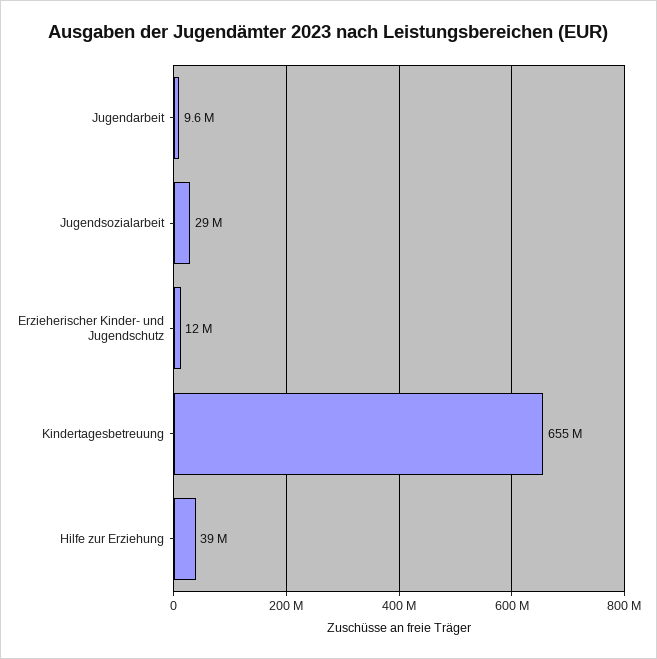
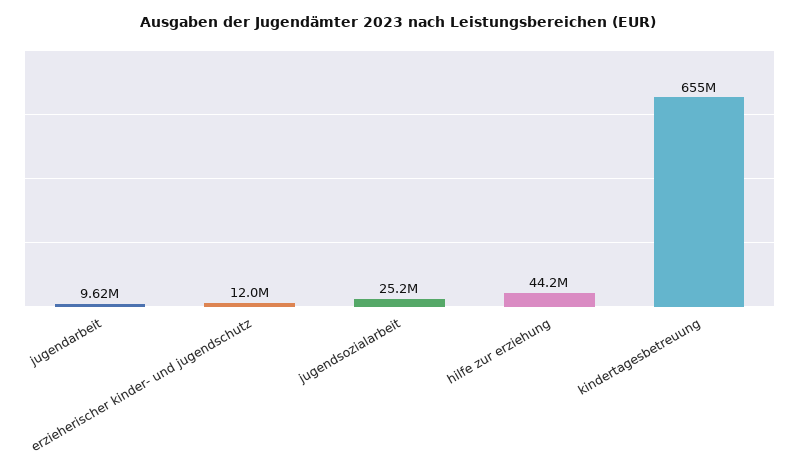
  {
    "Jugendarbeit": 9620000,
-   "Jugendsozialarbeit": 29000000,
+   "Jugendsozialarbeit": 25200000,
    "Erzieherischer Kinder- und Jugendschutz": 12000000,
    "Kindertagesbetreuung": 655000000,
-   "Hilfe zur Erziehung": 39000000
+   "Hilfe zur Erziehung": 44200000
  }

